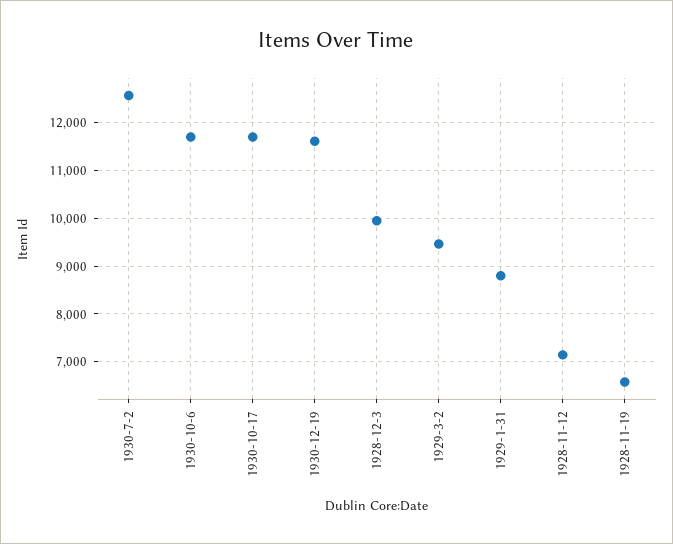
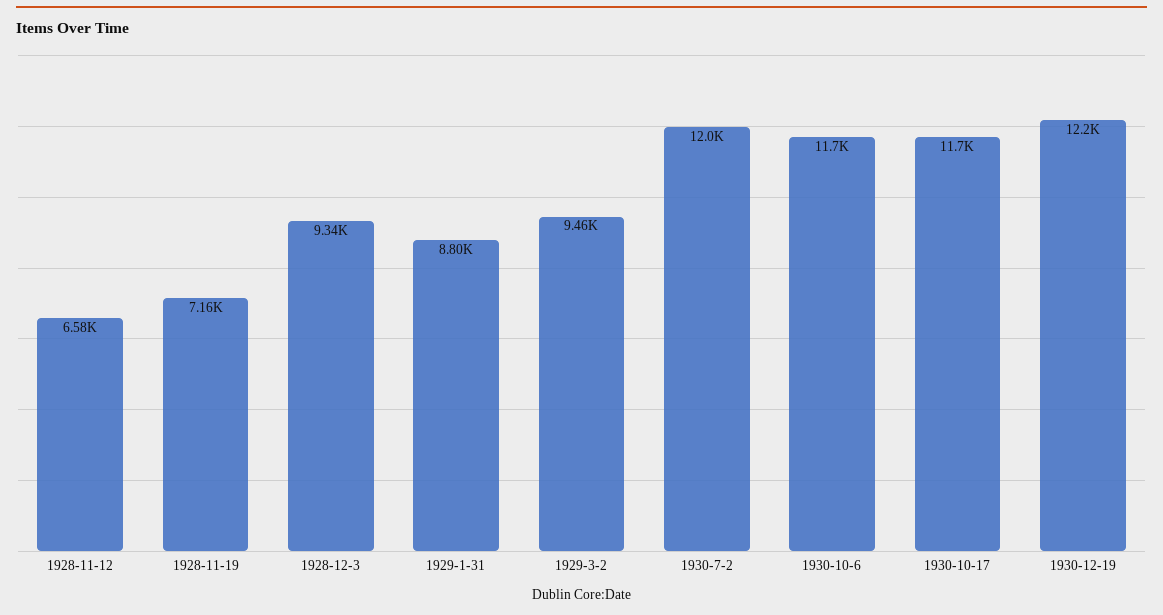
  {
-   "1930-7-2": 12600,
+   "1930-7-2": 12000,
    "1930-10-6": 11700,
    "1930-10-17": 11700,
-   "1930-12-19": 11600,
+   "1930-12-19": 12200,
-   "1928-12-3": 10000,
+   "1928-12-3": 9340,
    "1929-3-2": 9460,
    "1929-1-31": 8800,
-   "1928-11-12": 7200,
+   "1928-11-12": 6580,
-   "1928-11-19": 6600
+   "1928-11-19": 7160
  }

